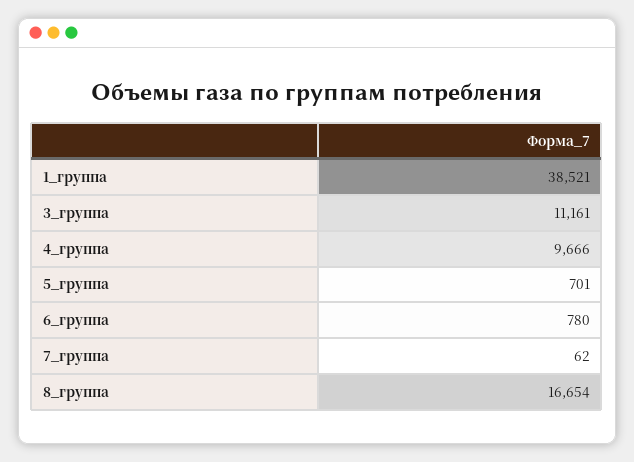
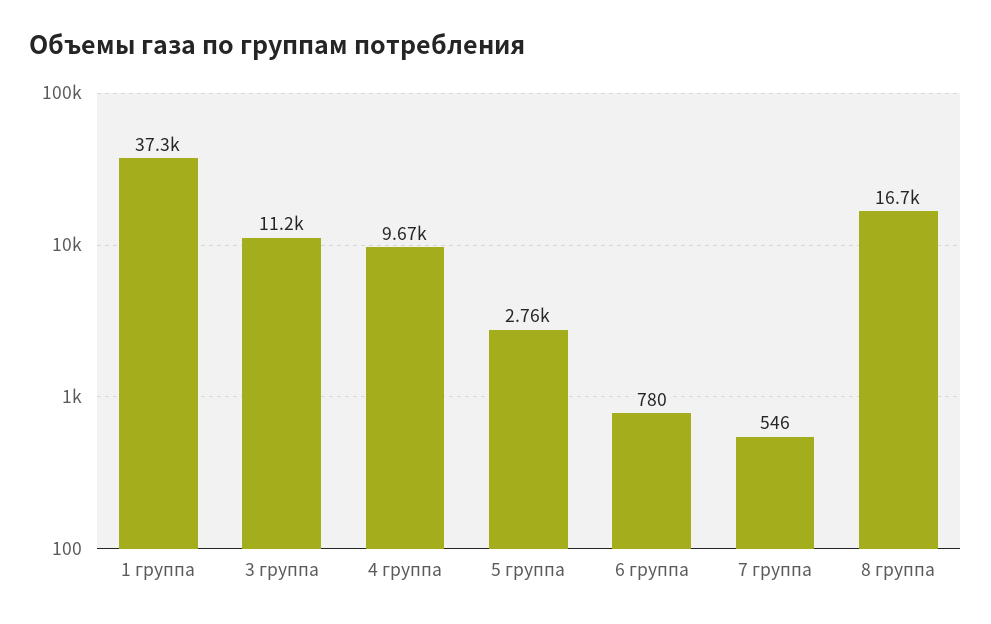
  {
-   "1_группа": 38521,
+   "1_группа": 37300,
    "3_группа": 11161,
    "4_группа": 9666,
-   "5_группа": 701,
+   "5_группа": 2760,
    "6_группа": 780,
-   "7_группа": 62,
+   "7_группа": 546,
    "8_группа": 16654
  }

